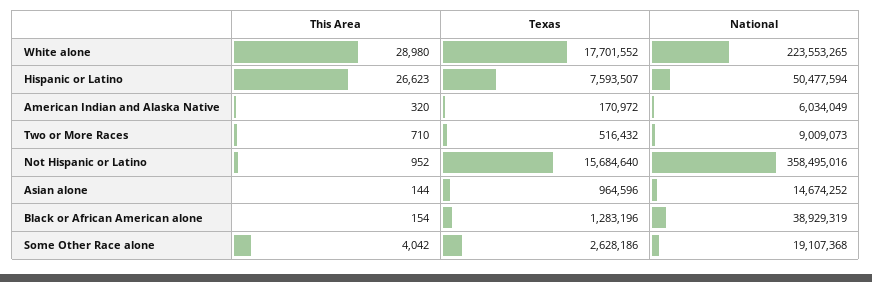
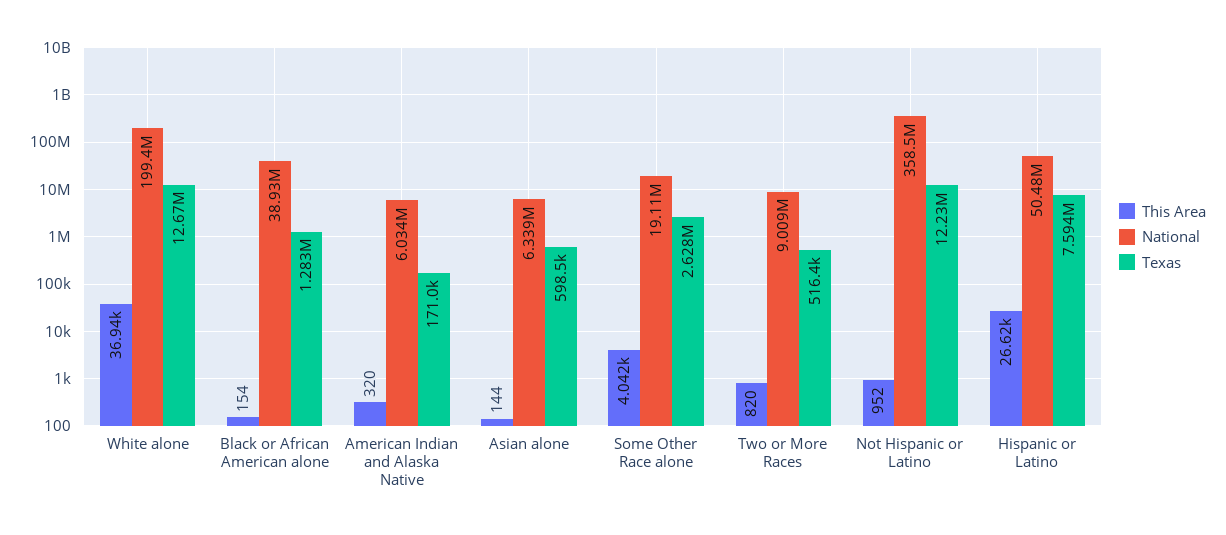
  {
    "This Area": {
-     "White alone": 28980,
+     "White alone": 36940,
      "Hispanic or Latino": 26623,
      "American Indian and Alaska Native": 320,
-     "Two or More Races": 710,
+     "Two or More Races": 820,
      "Not Hispanic or Latino": 952,
      "Asian alone": 144,
      "Black or African American alone": 154,
      "Some Other Race alone": 4042
    },
    "Texas": {
-     "White alone": 17701552,
+     "White alone": 12670000,
      "Hispanic or Latino": 7593507,
      "American Indian and Alaska Native": 170972,
      "Two or More Races": 516432,
-     "Not Hispanic or Latino": 15684640,
+     "Not Hispanic or Latino": 12230000,
-     "Asian alone": 964596,
+     "Asian alone": 598500,
      "Black or African American alone": 1283196,
      "Some Other Race alone": 2628186
    },
    "National": {
-     "White alone": 223553265,
+     "White alone": 199400000,
      "Hispanic or Latino": 50477594,
      "American Indian and Alaska Native": 6034049,
      "Two or More Races": 9009073,
      "Not Hispanic or Latino": 358495016,
-     "Asian alone": 14674252,
+     "Asian alone": 6339000,
      "Black or African American alone": 38929319,
      "Some Other Race alone": 19107368
    }
  }

